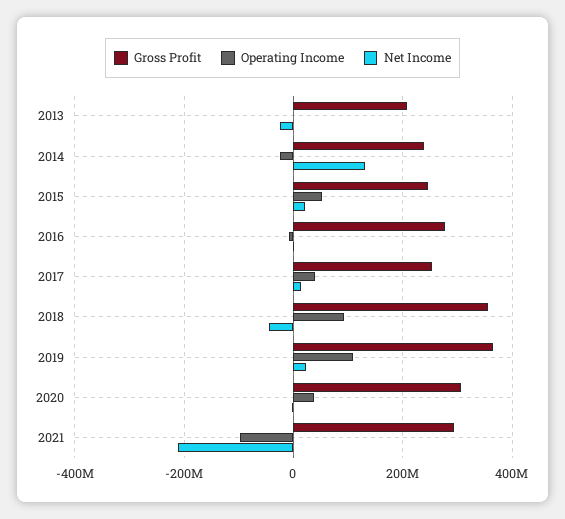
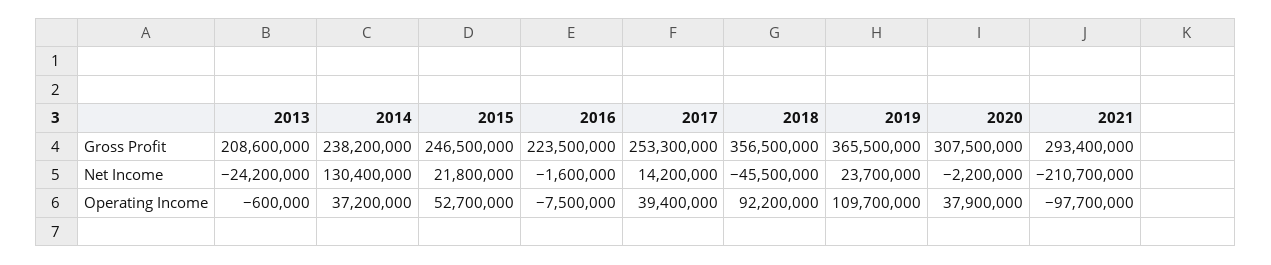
  {
    "Gross Profit": {
      "2013": 208600000,
      "2014": 238200000,
      "2015": 246500000,
-     "2016": 280000000,
+     "2016": 223500000,
      "2017": 253300000,
      "2018": 356500000,
      "2019": 365500000,
      "2020": 307500000,
      "2021": 293400000
    },
    "Operating Income": {
      "2013": -600000,
-     "2014": -20000000,
+     "2014": 37200000,
      "2015": 52700000,
      "2016": -7500000,
      "2017": 39400000,
      "2018": 92200000,
      "2019": 109700000,
      "2020": 37900000,
      "2021": -97700000
    },
    "Net Income": {
      "2013": -24200000,
      "2014": 130400000,
      "2015": 21800000,
      "2016": -1600000,
      "2017": 14200000,
      "2018": -45500000,
      "2019": 23700000,
      "2020": -2200000,
      "2021": -210700000
    }
  }

